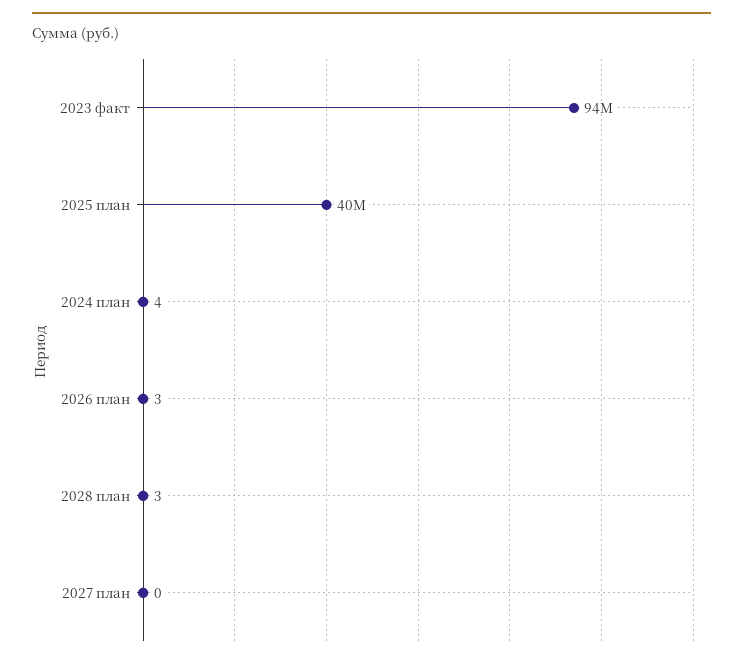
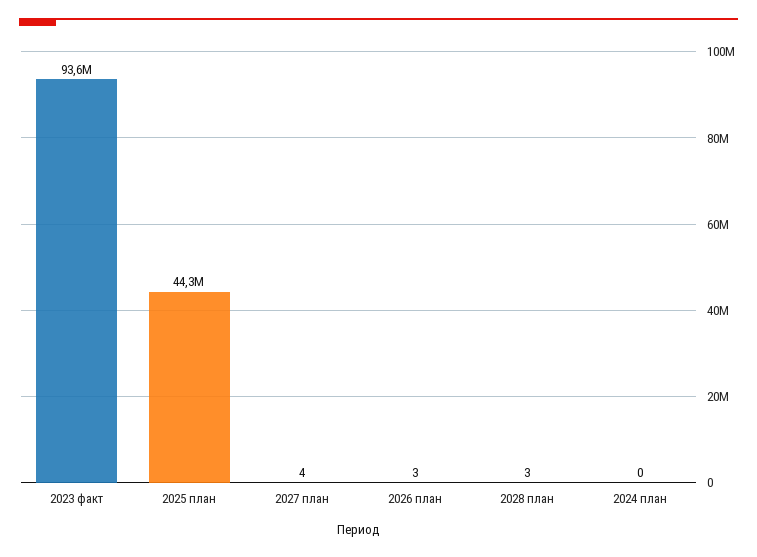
  {
    "2023 факт": 93600000,
-   "2025 план": 40000000,
+   "2025 план": 44300000,
-   "2024 план": 4,
+   "2024 план": 0,
    "2026 план": 3,
    "2028 план": 3,
-   "2027 план": 0
+   "2027 план": 4
  }

